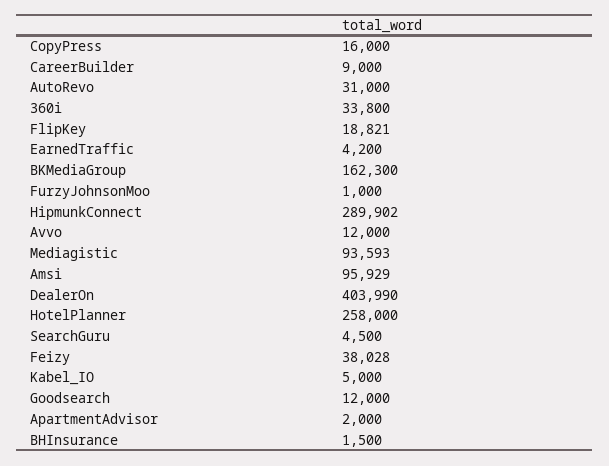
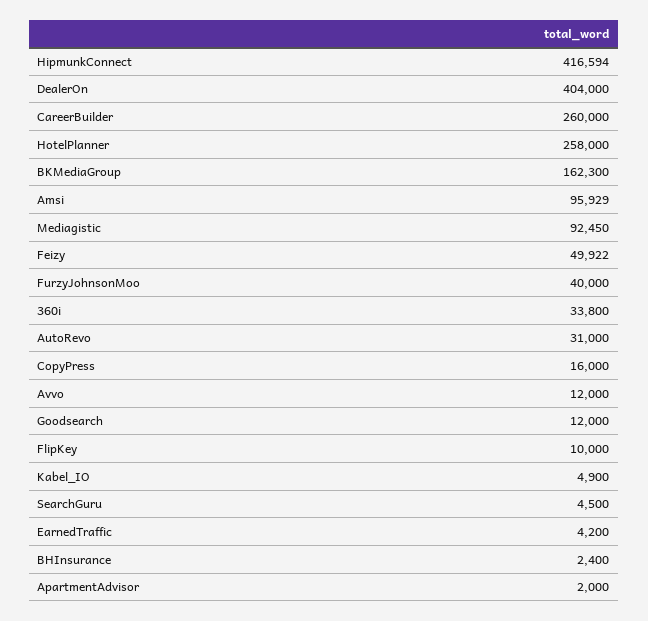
  {
    "CopyPress": 16000,
-   "CareerBuilder": 9000,
+   "CareerBuilder": 260000,
    "AutoRevo": 31000,
    "360i": 33800,
-   "FlipKey": 18821,
+   "FlipKey": 10000,
    "EarnedTraffic": 4200,
    "BKMediaGroup": 162300,
-   "FurzyJohnsonMoo": 1000,
+   "FurzyJohnsonMoo": 40000,
-   "HipmunkConnect": 289902,
+   "HipmunkConnect": 416594,
    "Avvo": 12000,
-   "Mediagistic": 93593,
+   "Mediagistic": 92450,
    "Amsi": 95929,
-   "DealerOn": 403990,
+   "DealerOn": 404000,
    "HotelPlanner": 258000,
    "SearchGuru": 4500,
-   "Feizy": 38028,
+   "Feizy": 49922,
-   "Kabel_IO": 5000,
+   "Kabel_IO": 4900,
    "Goodsearch": 12000,
    "ApartmentAdvisor": 2000,
-   "BHInsurance": 1500
+   "BHInsurance": 2400
  }

